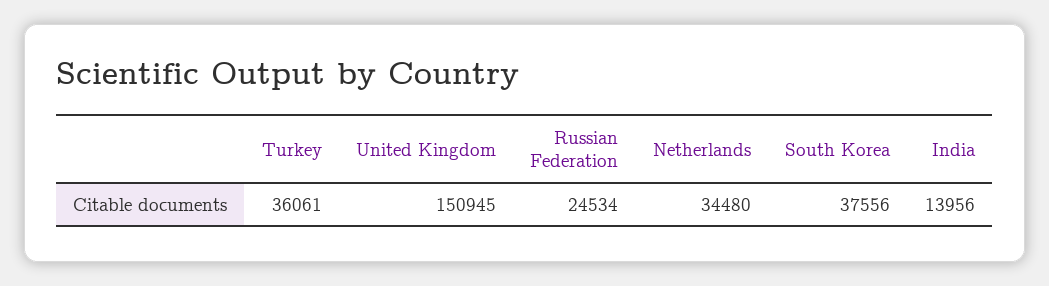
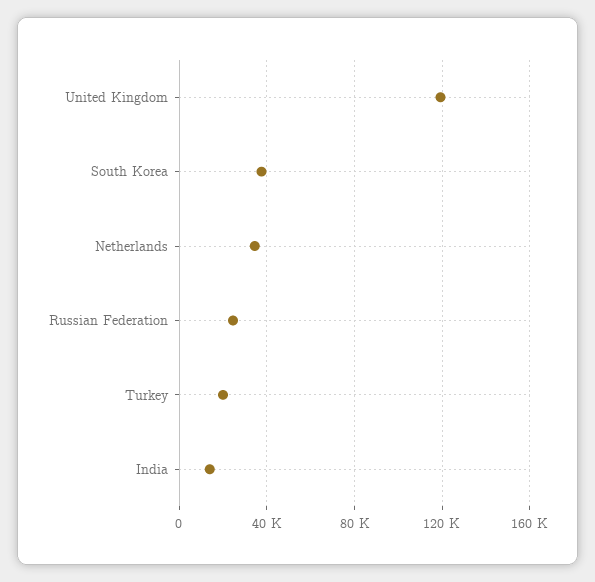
  {
-   "Turkey": 36061,
+   "Turkey": 20000,
-   "United Kingdom": 150945,
+   "United Kingdom": 120000,
    "Russian Federation": 24534,
    "Netherlands": 34480,
    "South Korea": 37556,
    "India": 13956
  }

